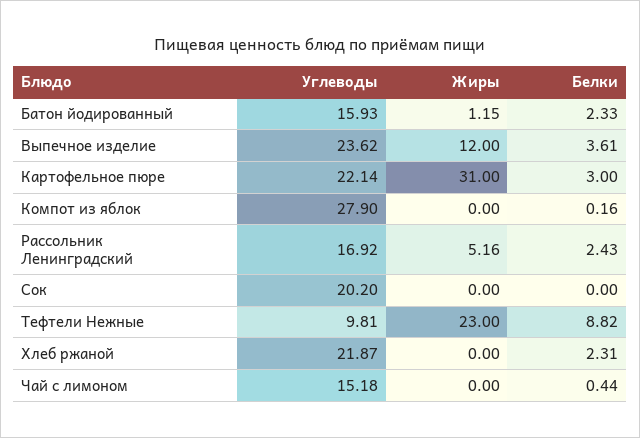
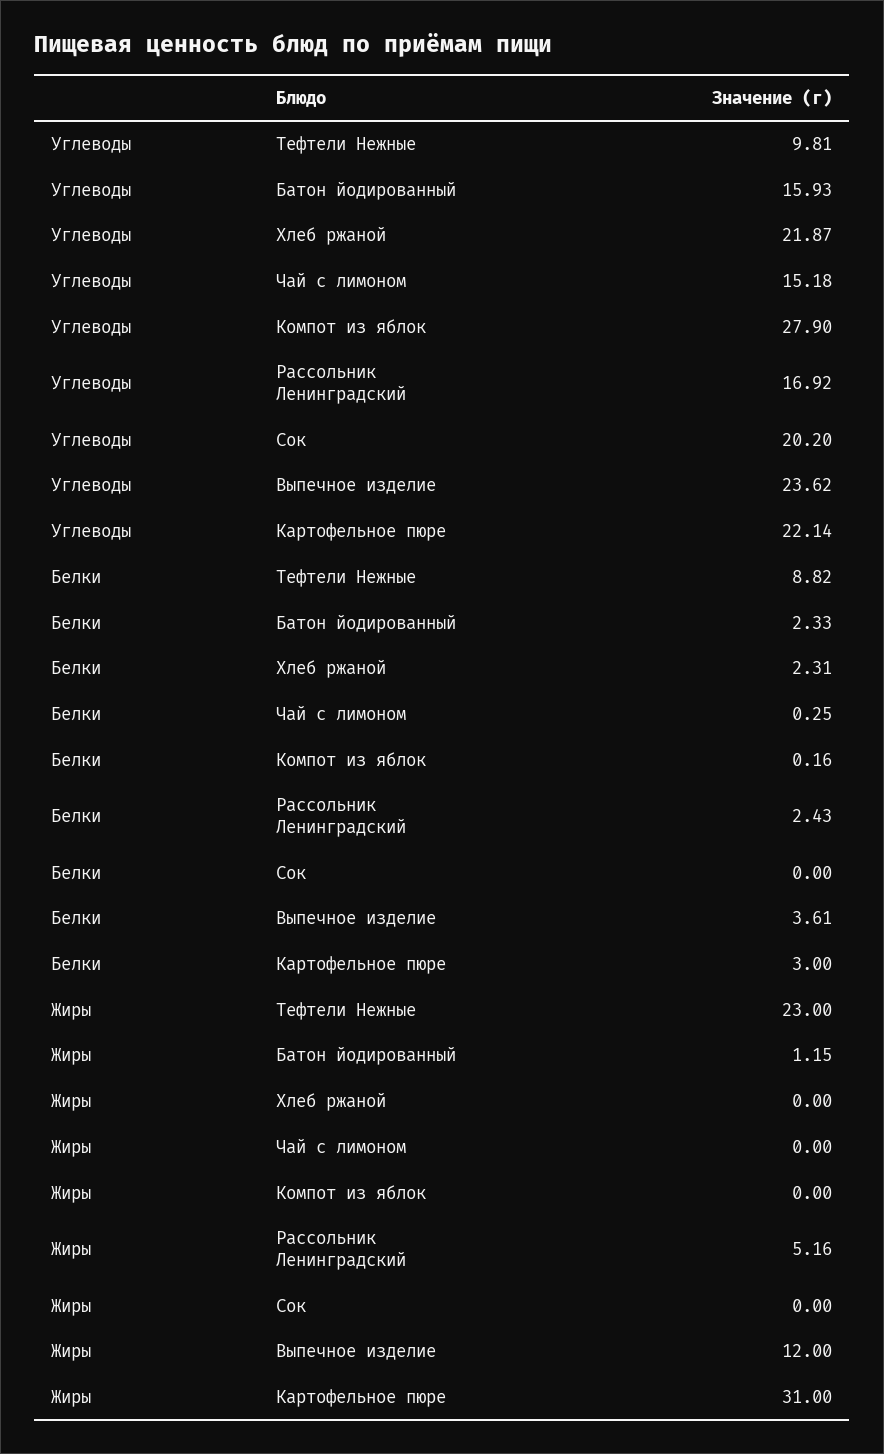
  {
    "Углеводы": {
      "Батон йодированный": 15.93,
      "Выпечное изделие": 23.62,
      "Картофельное пюре": 22.14,
      "Компот из яблок": 27.9,
      "Рассольник Ленинградский": 16.92,
      "Сок": 20.2,
      "Тефтели Нежные": 9.81,
      "Хлеб ржаной": 21.87,
      "Чай с лимоном": 15.18
    },
    "Жиры": {
      "Батон йодированный": 1.15,
      "Выпечное изделие": 12,
      "Картофельное пюре": 31,
      "Компот из яблок": 0,
      "Рассольник Ленинградский": 5.16,
      "Сок": 0,
      "Тефтели Нежные": 23,
      "Хлеб ржаной": 0,
      "Чай с лимоном": 0
    },
    "Белки": {
      "Батон йодированный": 2.33,
      "Выпечное изделие": 3.61,
      "Картофельное пюре": 3,
      "Компот из яблок": 0.16,
      "Рассольник Ленинградский": 2.43,
      "Сок": 0,
      "Тефтели Нежные": 8.82,
      "Хлеб ржаной": 2.31,
-     "Чай с лимоном": 0.44
+     "Чай с лимоном": 0.25
    }
  }

